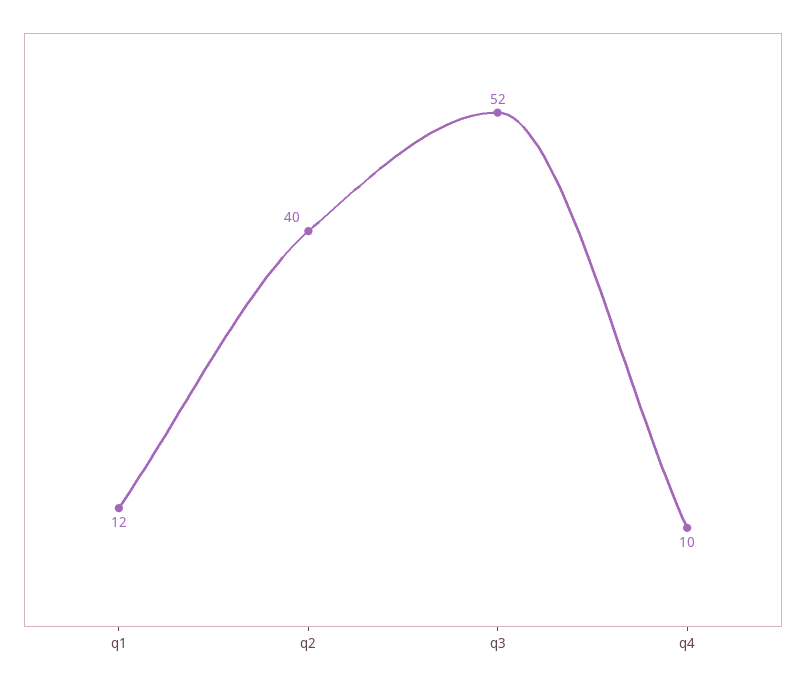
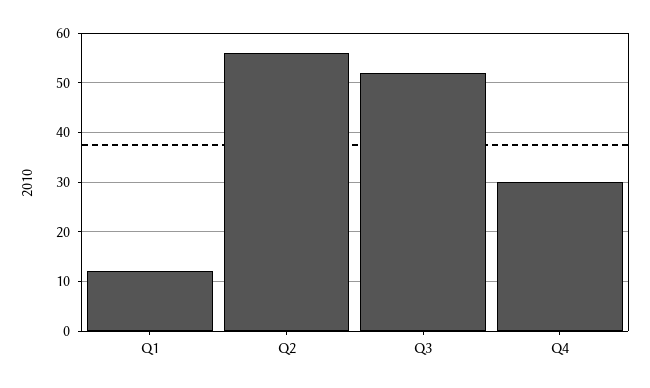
  {
    "q1": 12,
-   "q2": 40,
+   "q2": 55,
    "q3": 52,
-   "q4": 10
+   "q4": 30
  }

